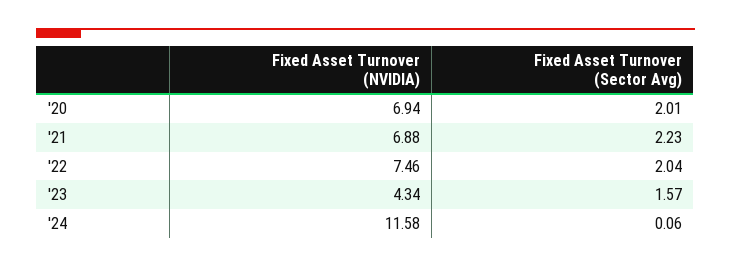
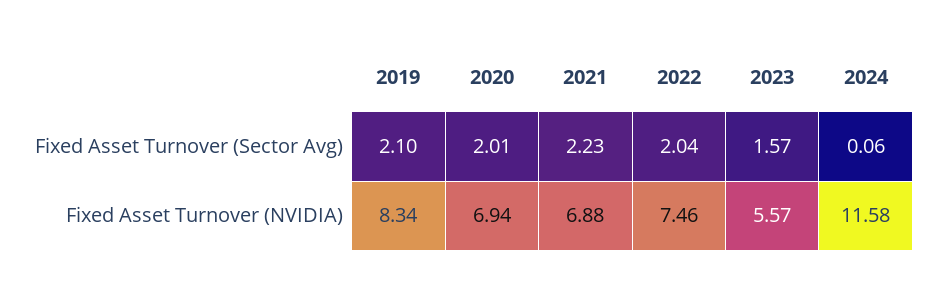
  {
    "Fixed Asset Turnover (NVIDIA)": {
      "'20": 6.94,
      "'21": 6.88,
      "'22": 7.46,
-     "'23": 4.34,
+     "'23": 5.57,
-     "'24": 11.58
+     "'24": 11.58,
+     "2019": 8.34
    },
    "Fixed Asset Turnover (Sector Avg)": {
      "'20": 2.01,
      "'21": 2.23,
      "'22": 2.04,
      "'23": 1.57,
-     "'24": 0.06
+     "'24": 0.06,
+     "2019": 2.1
    }
  }

